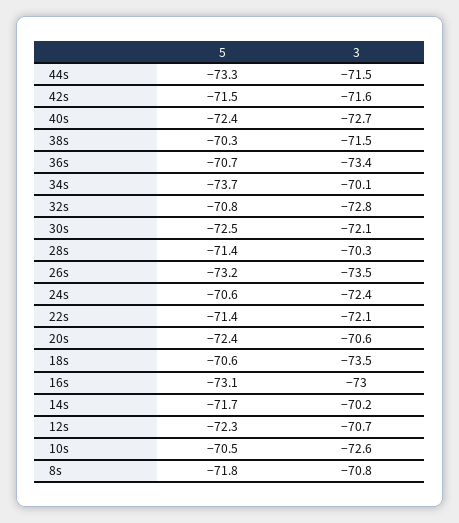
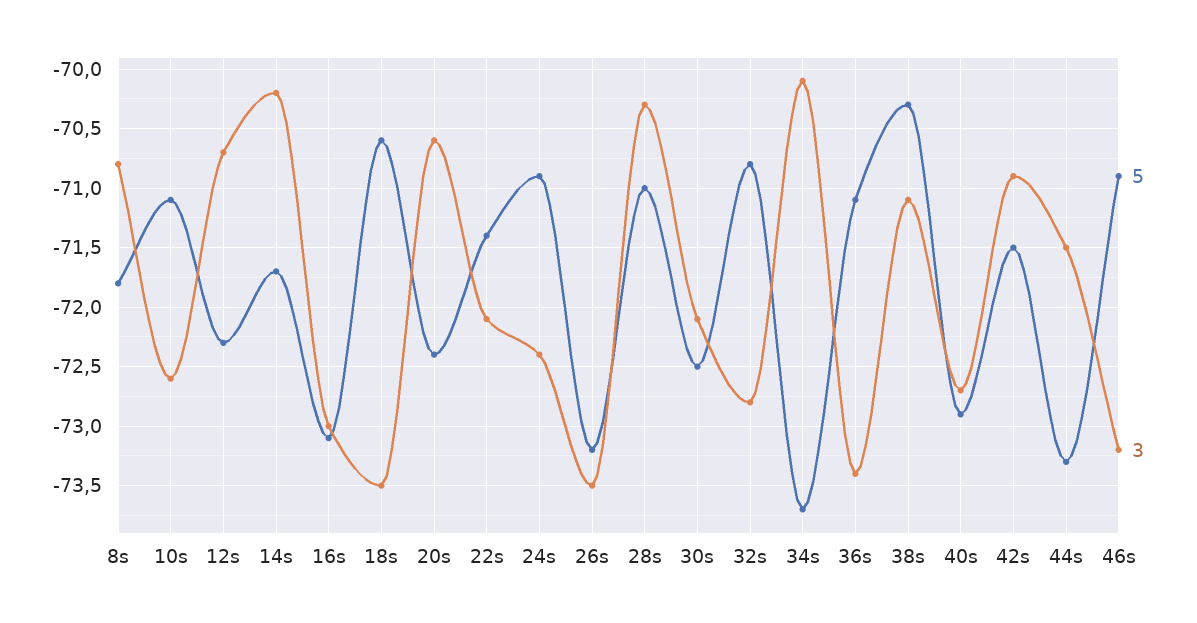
  {
    "5": {
      "44s": -73.3,
      "42s": -71.5,
-     "40s": -72.4,
+     "40s": -72.9,
      "38s": -70.3,
-     "36s": -70.7,
+     "36s": -71.1,
      "34s": -73.7,
      "32s": -70.8,
      "30s": -72.5,
-     "28s": -71.4,
+     "28s": -71,
      "26s": -73.2,
-     "24s": -70.6,
+     "24s": -70.9,
      "22s": -71.4,
      "20s": -72.4,
      "18s": -70.6,
      "16s": -73.1,
      "14s": -71.7,
      "12s": -72.3,
-     "10s": -70.5,
+     "10s": -71.1,
-     "8s": -71.8
+     "8s": -71.8,
+     "46s": -70.9
    },
    "3": {
      "44s": -71.5,
-     "42s": -71.6,
+     "42s": -70.9,
      "40s": -72.7,
-     "38s": -71.5,
+     "38s": -71.1,
      "36s": -73.4,
      "34s": -70.1,
      "32s": -72.8,
      "30s": -72.1,
      "28s": -70.3,
      "26s": -73.5,
      "24s": -72.4,
      "22s": -72.1,
      "20s": -70.6,
      "18s": -73.5,
      "16s": -73,
      "14s": -70.2,
      "12s": -70.7,
      "10s": -72.6,
-     "8s": -70.8
+     "8s": -70.8,
+     "46s": -73.2
    }
  }

